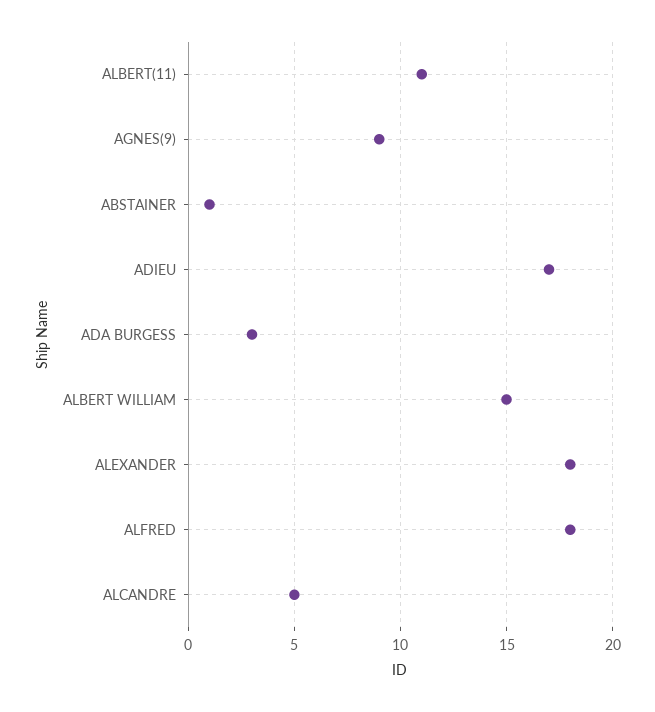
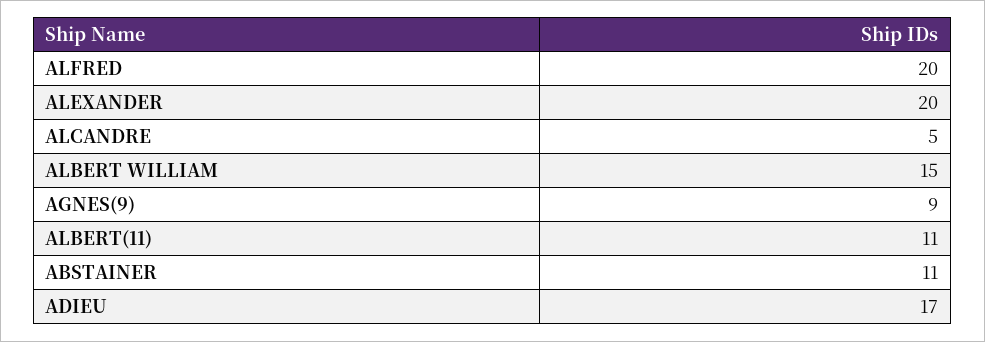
  {
    "ALBERT(11)": 11,
    "AGNES(9)": 9,
-   "ABSTAINER": 1,
+   "ABSTAINER": 11,
    "ADIEU": 17,
-   "ADA BURGESS": 3,
    "ALBERT WILLIAM": 15,
-   "ALEXANDER": 18,
+   "ALEXANDER": 20,
-   "ALFRED": 18,
+   "ALFRED": 20,
    "ALCANDRE": 5
  }

